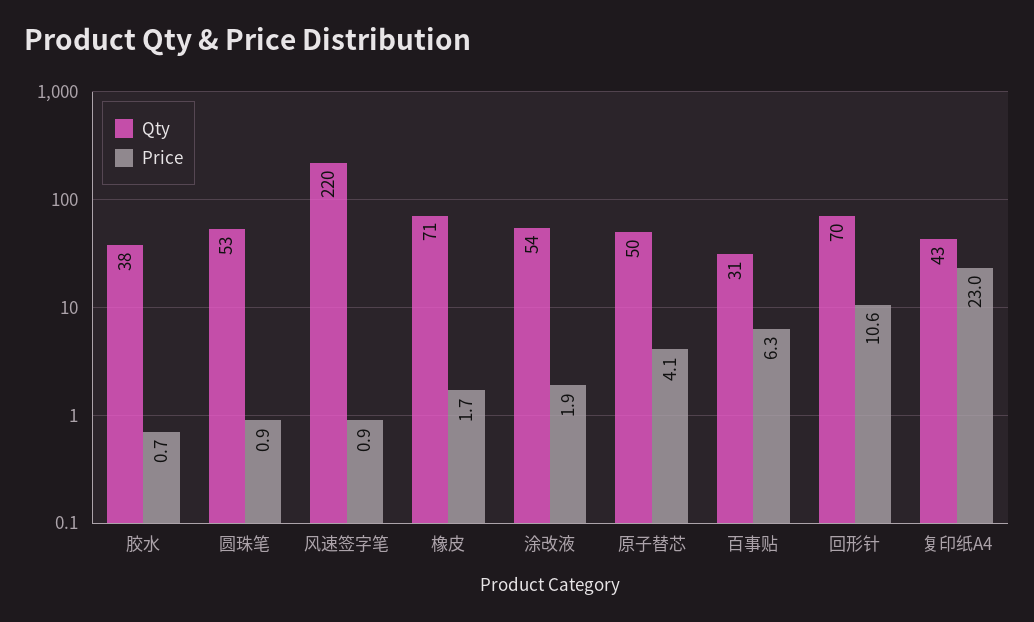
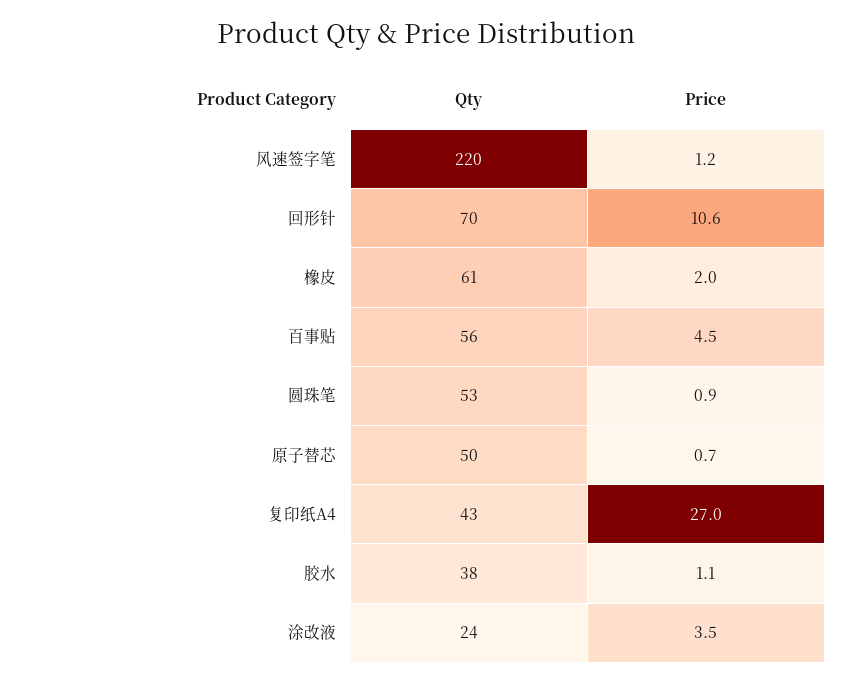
  {
    "Qty": {
      "胶水": 38,
      "圆珠笔": 53,
      "风速签字笔": 220,
-     "橡皮": 71,
+     "橡皮": 61,
-     "涂改液": 54,
+     "涂改液": 24,
      "原子替芯": 50,
-     "百事贴": 31,
+     "百事贴": 56,
      "回形针": 70,
      "复印纸A4": 43
    },
    "Price": {
-     "胶水": 0.7,
+     "胶水": 1.1,
      "圆珠笔": 0.9,
-     "风速签字笔": 0.9,
+     "风速签字笔": 1.2,
-     "橡皮": 1.7,
+     "橡皮": 2,
-     "涂改液": 1.9,
+     "涂改液": 3.5,
-     "原子替芯": 4.1,
+     "原子替芯": 0.7,
-     "百事贴": 6.3,
+     "百事贴": 4.5,
      "回形针": 10.6,
-     "复印纸A4": 23
+     "复印纸A4": 27
    }
  }

